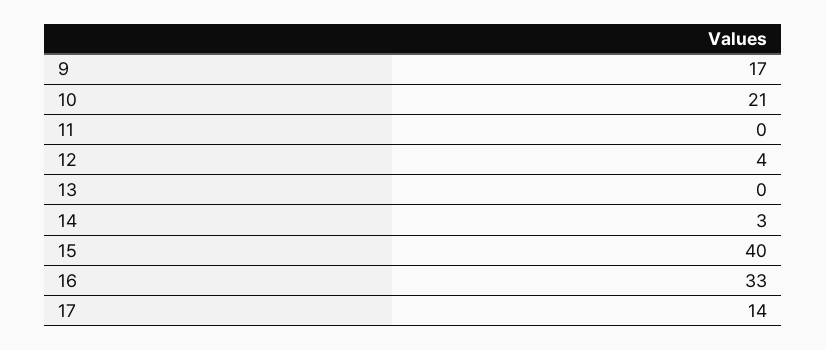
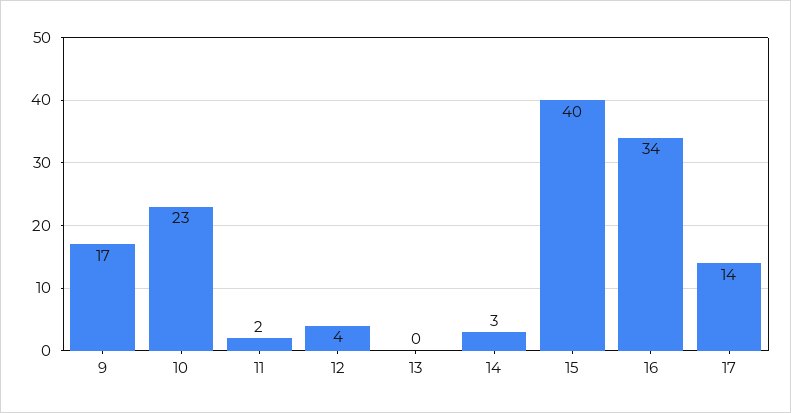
  {
    "9": 17,
-   "10": 21,
+   "10": 23,
-   "11": 0,
+   "11": 2,
    "12": 4,
    "13": 0,
    "14": 3,
    "15": 40,
-   "16": 33,
+   "16": 34,
    "17": 14
  }

